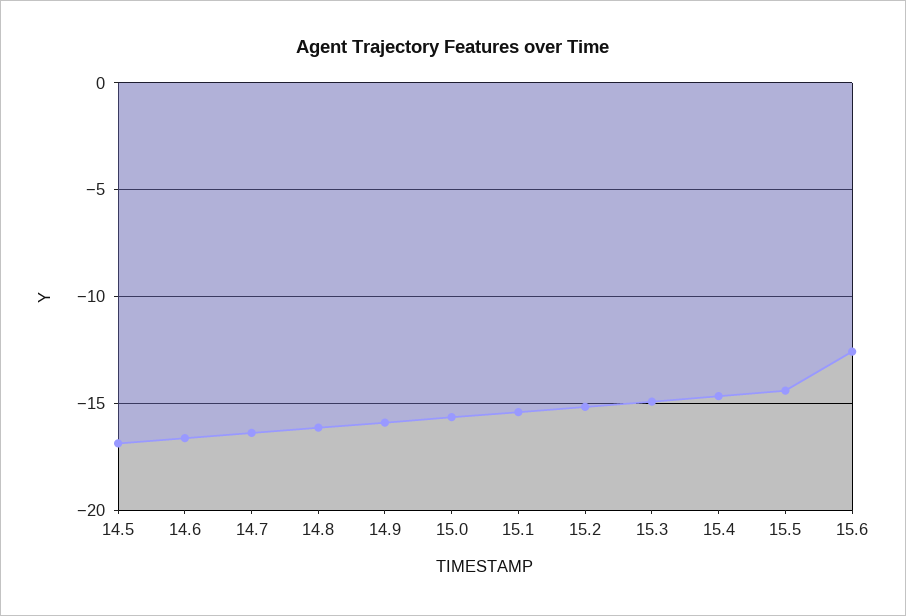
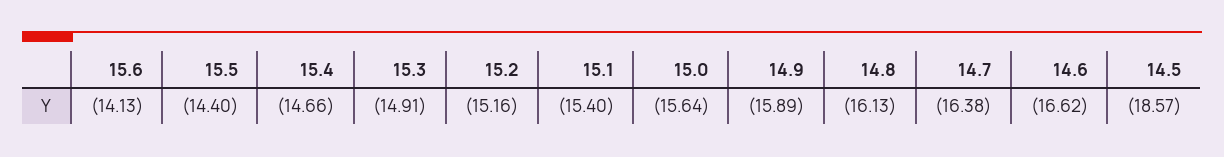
  {
-   "14.5": -17,
+   "14.5": -18.57,
    "14.6": -16.62,
    "14.7": -16.38,
    "14.8": -16.13,
    "14.9": -15.89,
    "15.0": -15.64,
    "15.1": -15.4,
    "15.2": -15.16,
    "15.3": -14.91,
    "15.4": -14.66,
    "15.5": -14.4,
-   "15.6": -12.5
+   "15.6": -14.13
  }

